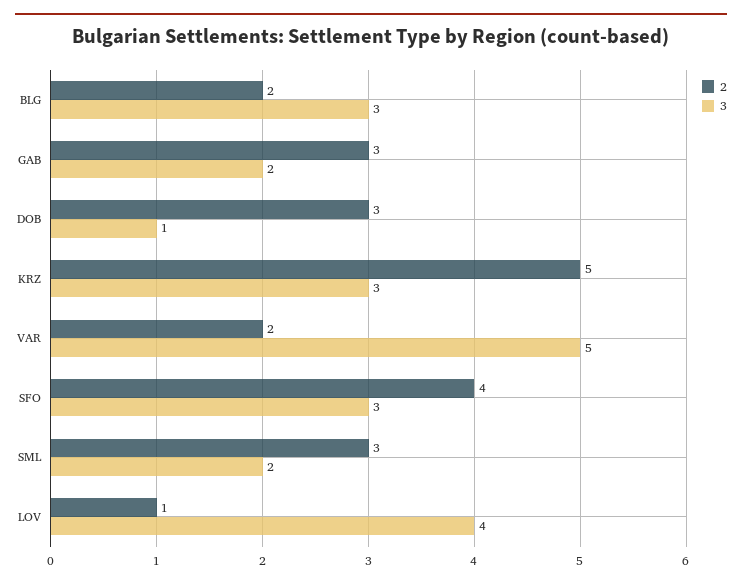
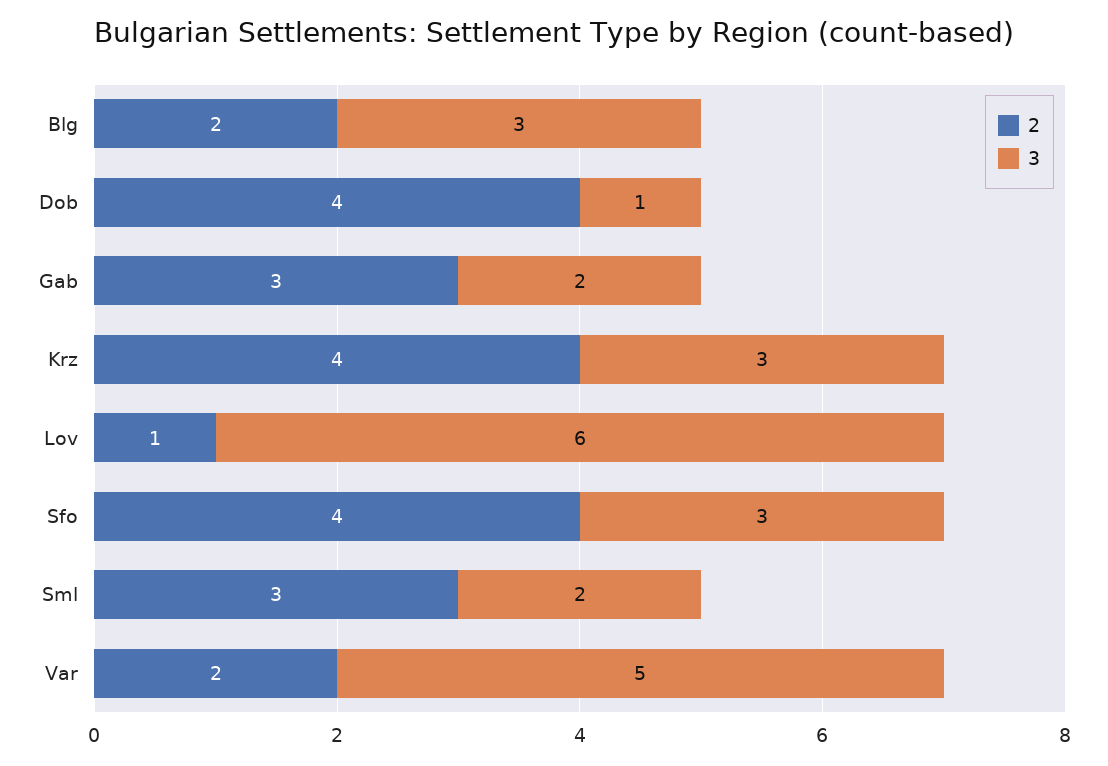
  {
    "2": {
      "BLG": 2,
      "GAB": 3,
-     "DOB": 3,
+     "DOB": 4,
-     "KRZ": 5,
+     "KRZ": 4,
      "VAR": 2,
      "SFO": 4,
      "SML": 3,
      "LOV": 1
    },
    "3": {
      "BLG": 3,
      "GAB": 2,
      "DOB": 1,
      "KRZ": 3,
      "VAR": 5,
      "SFO": 3,
      "SML": 2,
-     "LOV": 4
+     "LOV": 6
    }
  }

